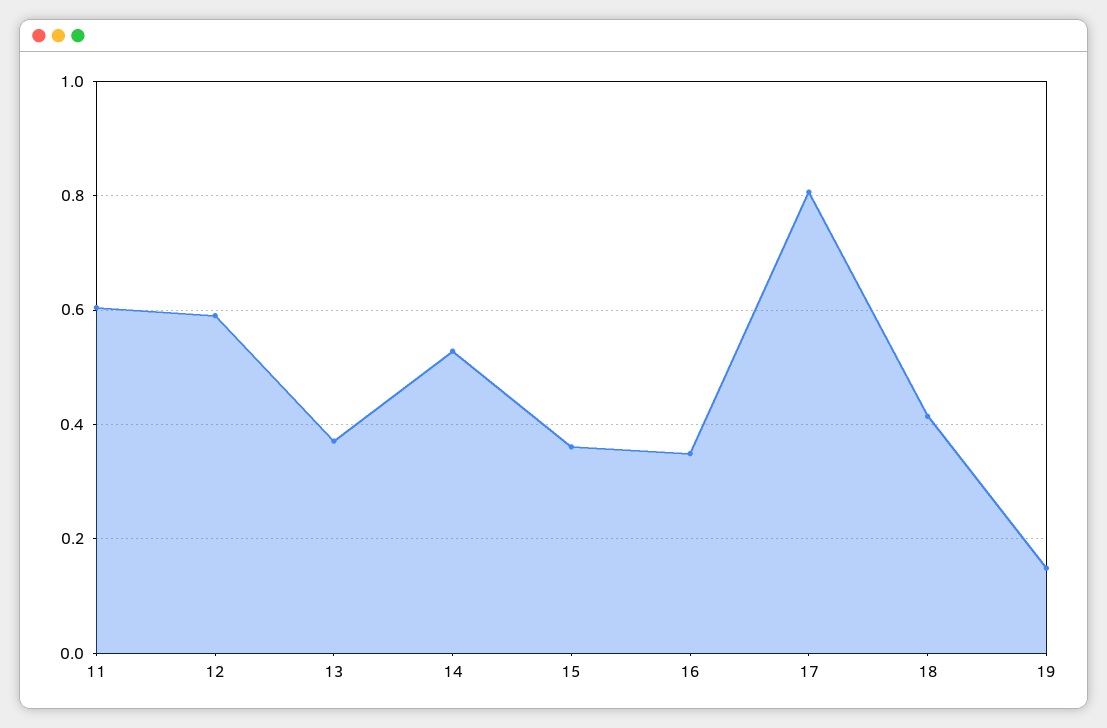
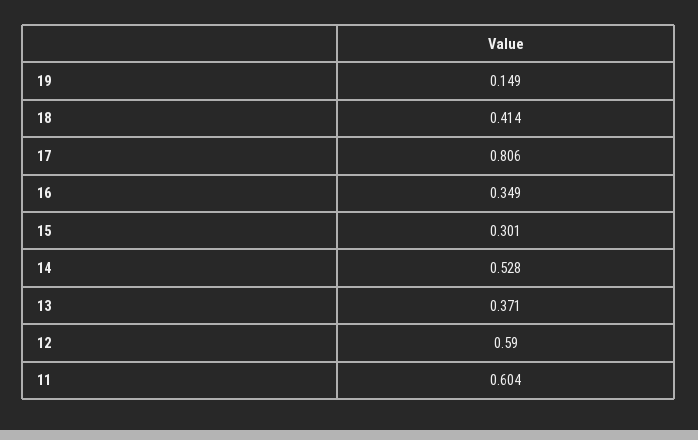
  {
    "11": 0.604,
    "12": 0.59,
    "13": 0.371,
    "14": 0.528,
-   "15": 0.36,
+   "15": 0.301,
    "16": 0.349,
    "17": 0.806,
    "18": 0.414,
    "19": 0.149
  }

